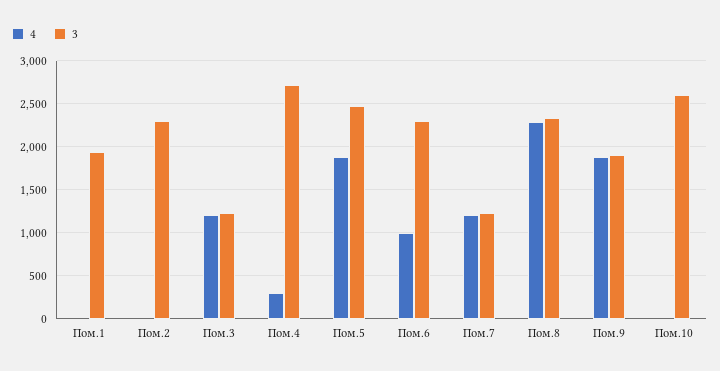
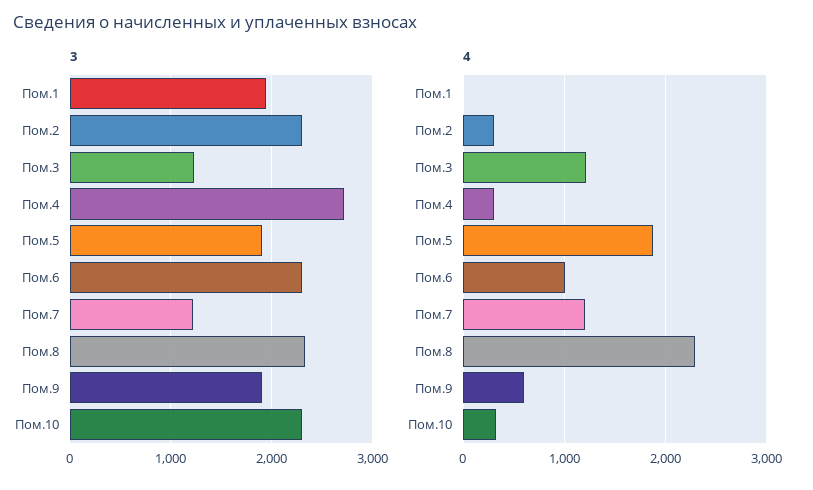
  {
    "4": {
      "Пом.1": 0,
-     "Пом.2": 0,
+     "Пом.2": 300,
      "Пом.3": 1200,
      "Пом.4": 300,
      "Пом.5": 1900,
      "Пом.6": 1000,
      "Пом.7": 1200,
      "Пом.8": 2300,
-     "Пом.9": 1900,
+     "Пом.9": 600,
-     "Пом.10": 0
+     "Пом.10": 300
    },
    "3": {
      "Пом.1": 1900,
      "Пом.2": 2300,
      "Пом.3": 1200,
      "Пом.4": 2700,
-     "Пом.5": 2500,
+     "Пом.5": 1900,
      "Пом.6": 2300,
      "Пом.7": 1200,
      "Пом.8": 2300,
      "Пом.9": 1900,
-     "Пом.10": 2600
+     "Пом.10": 2300
    }
  }

